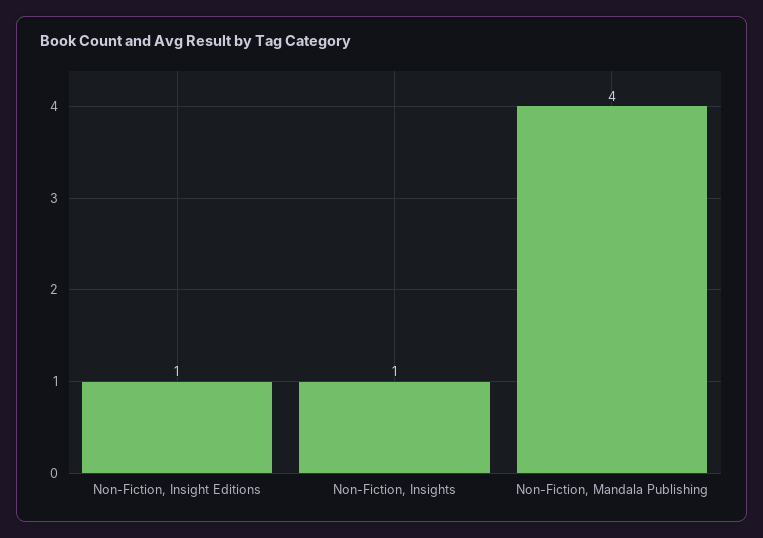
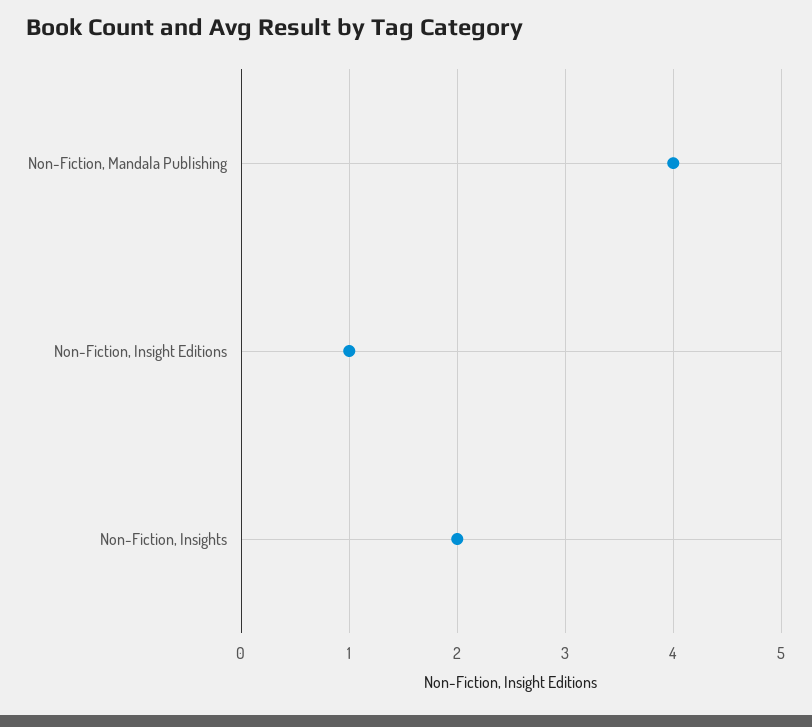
  {
    "Non-Fiction, Insight Editions": 1,
-   "Non-Fiction, Insights": 1,
+   "Non-Fiction, Insights": 2,
    "Non-Fiction, Mandala Publishing": 4
  }

